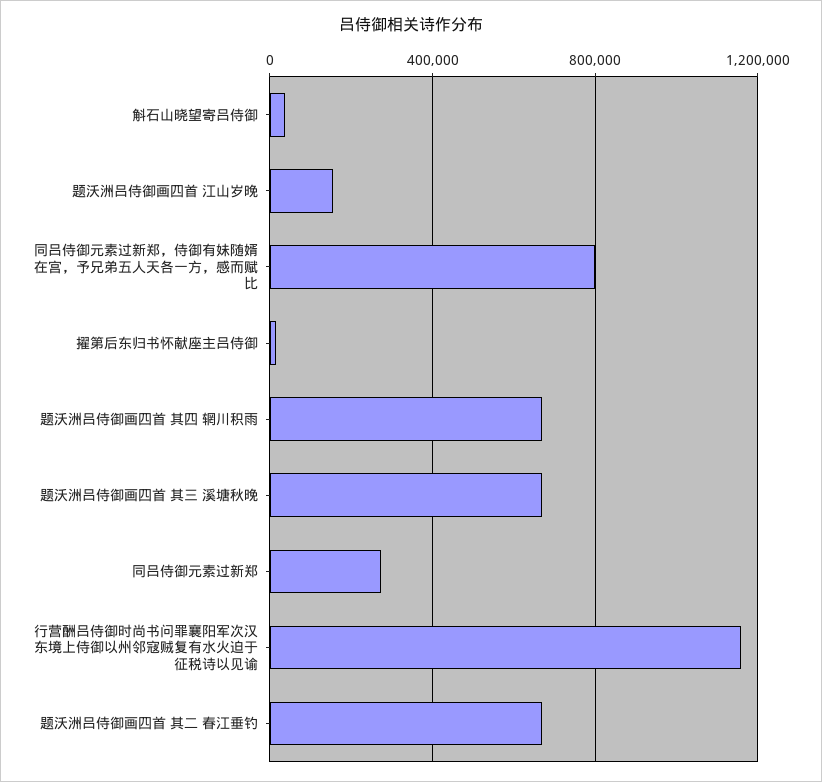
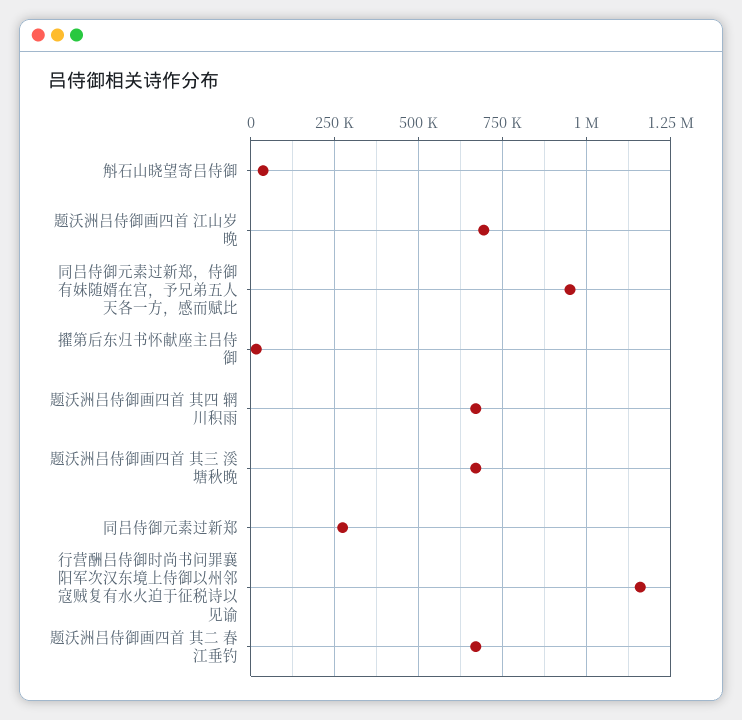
  {
    "斛石山晓望寄吕侍御": 25000,
-   "题沃洲吕侍御画四首 江山岁晚": 150000,
+   "题沃洲吕侍御画四首 江山岁晚": 700000,
-   "同吕侍御元素过新郑，侍御有妹随婿在宫，予兄弟五人天各一方，感而赋比": 800000,
+   "同吕侍御元素过新郑，侍御有妹随婿在宫，予兄弟五人天各一方，感而赋比": 950000,
    "擢第后东归书怀献座主吕侍御": 25000,
    "题沃洲吕侍御画四首 其四 辋川积雨": 675000,
    "题沃洲吕侍御画四首 其三 溪塘秋晚": 675000,
    "同吕侍御元素过新郑": 275000,
    "行营酬吕侍御时尚书问罪襄阳军次汉东境上侍御以州邻寇贼复有水火迫于征税诗以见谕": 1150000,
    "题沃洲吕侍御画四首 其二 春江垂钓": 675000
  }

